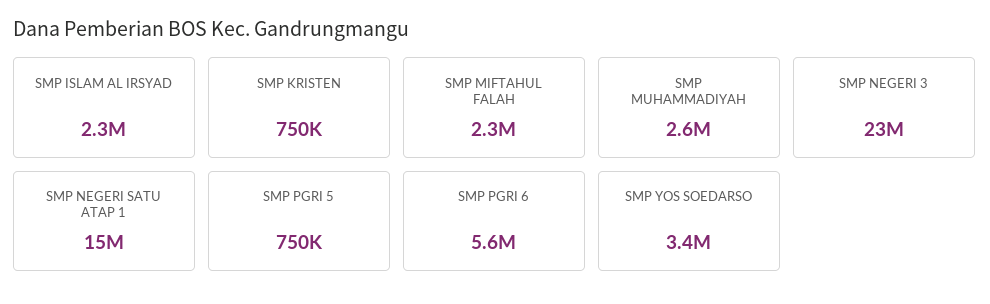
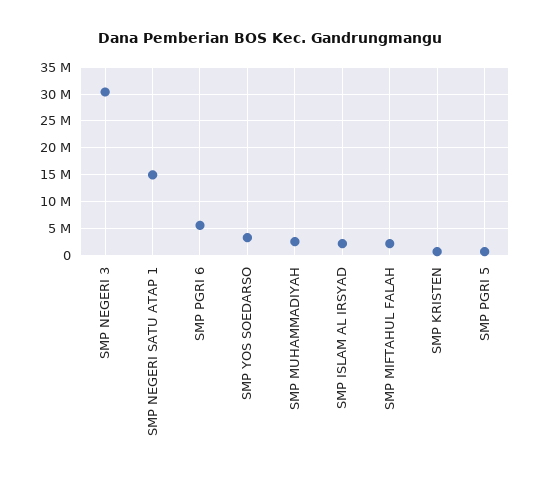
  {
    "SMP ISLAM AL IRSYAD": 2300000,
    "SMP KRISTEN": 750000,
    "SMP MIFTAHUL FALAH": 2300000,
    "SMP MUHAMMADIYAH": 2600000,
-   "SMP NEGERI 3": 23000000,
+   "SMP NEGERI 3": 30000000,
    "SMP NEGERI SATU ATAP 1": 15000000,
    "SMP PGRI 5": 750000,
    "SMP PGRI 6": 5600000,
    "SMP YOS SOEDARSO": 3400000
  }

